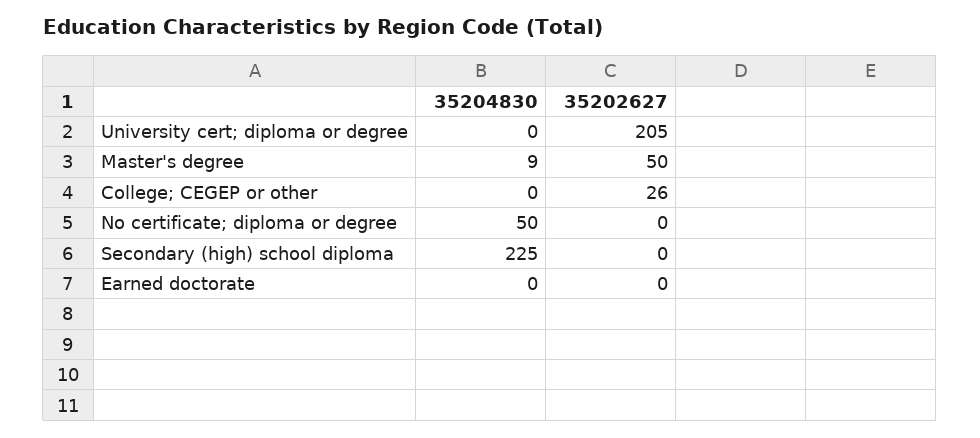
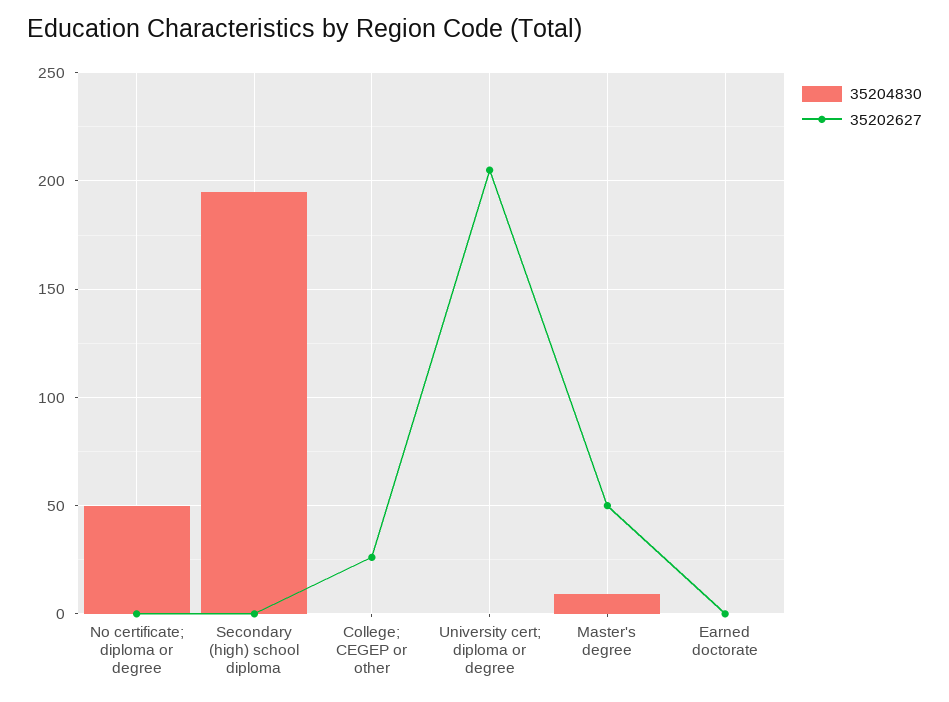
  {
    "35204830": {
      "University cert; diploma or degree": 0,
      "Master's degree": 9,
      "College; CEGEP or other": 0,
      "No certificate; diploma or degree": 50,
-     "Secondary (high) school diploma": 225,
+     "Secondary (high) school diploma": 195,
      "Earned doctorate": 0
    },
    "35202627": {
      "University cert; diploma or degree": 205,
      "Master's degree": 50,
      "College; CEGEP or other": 26,
      "No certificate; diploma or degree": 0,
      "Secondary (high) school diploma": 0,
      "Earned doctorate": 0
    }
  }

